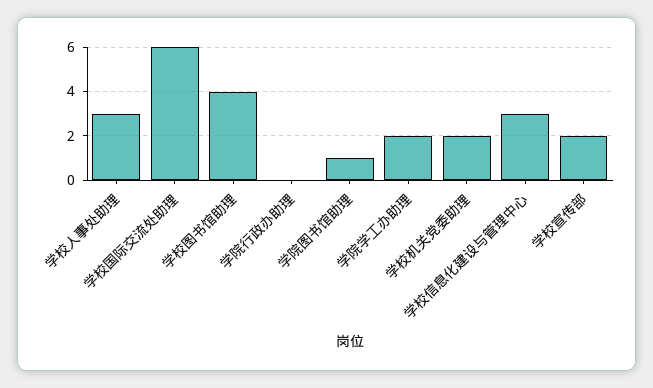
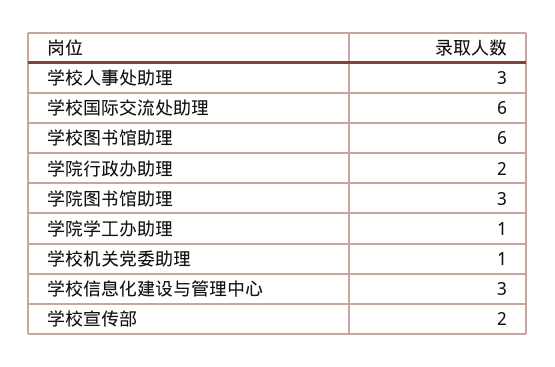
  {
    "学校人事处助理": 3,
    "学校国际交流处助理": 6,
-   "学校图书馆助理": 4,
+   "学校图书馆助理": 6,
-   "学院行政办助理": 0,
+   "学院行政办助理": 2,
-   "学院图书馆助理": 1,
+   "学院图书馆助理": 3,
-   "学院学工办助理": 2,
+   "学院学工办助理": 1,
-   "学校机关党委助理": 2,
+   "学校机关党委助理": 1,
    "学校信息化建设与管理中心": 3,
    "学校宣传部": 2
  }

